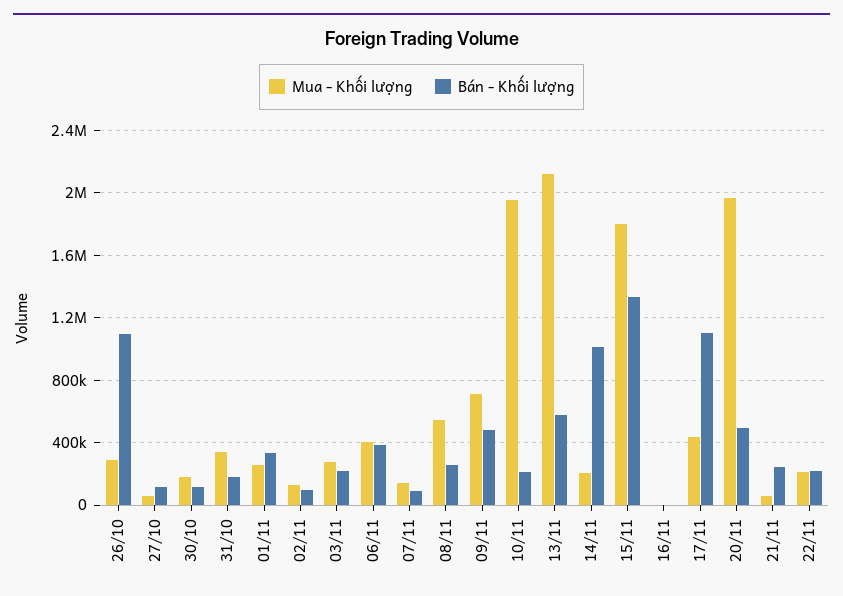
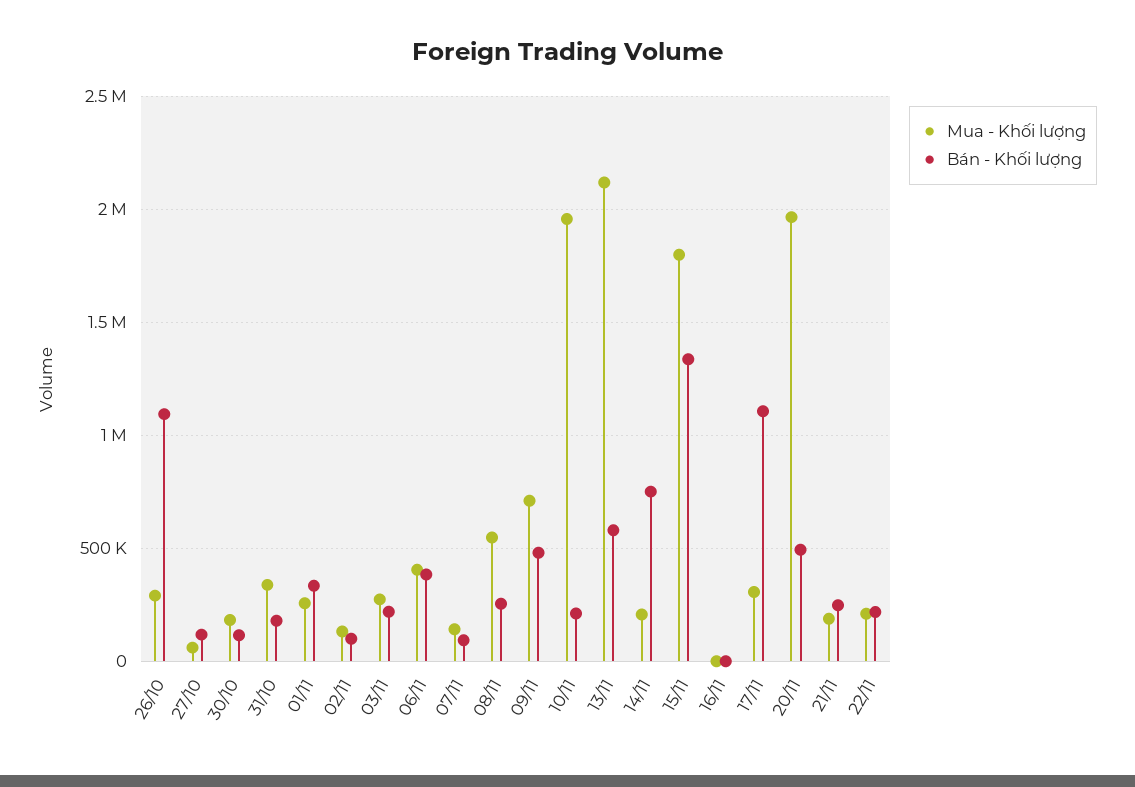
  {
    "Mua - Khối lượng": {
      "26/10": 300000,
      "27/10": 50000,
      "30/10": 200000,
      "31/10": 350000,
      "01/11": 250000,
      "02/11": 150000,
      "03/11": 250000,
      "06/11": 400000,
      "07/11": 150000,
      "08/11": 550000,
      "09/11": 700000,
      "10/11": 1950000,
      "13/11": 2100000,
      "14/11": 200000,
      "15/11": 1800000,
      "16/11": 0,
-     "17/11": 450000,
+     "17/11": 300000,
      "20/11": 1950000,
-     "21/11": 50000,
+     "21/11": 200000,
      "22/11": 200000
    },
    "Bán - Khối lượng": {
      "26/10": 1100000,
      "27/10": 100000,
      "30/10": 100000,
      "31/10": 200000,
      "01/11": 350000,
      "02/11": 100000,
      "03/11": 200000,
      "06/11": 400000,
      "07/11": 100000,
      "08/11": 250000,
      "09/11": 500000,
      "10/11": 200000,
      "13/11": 600000,
-     "14/11": 1000000,
+     "14/11": 750000,
      "15/11": 1350000,
      "16/11": 0,
      "17/11": 1100000,
      "20/11": 500000,
      "21/11": 250000,
      "22/11": 200000
    }
  }

